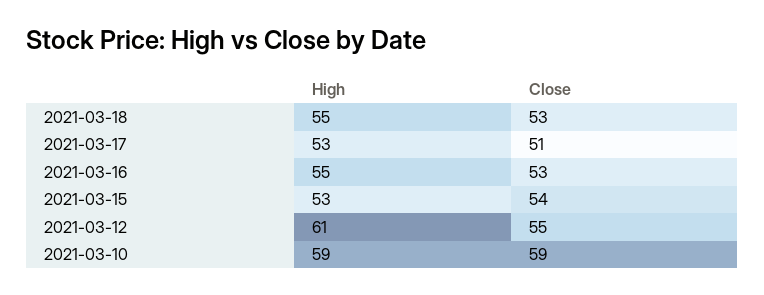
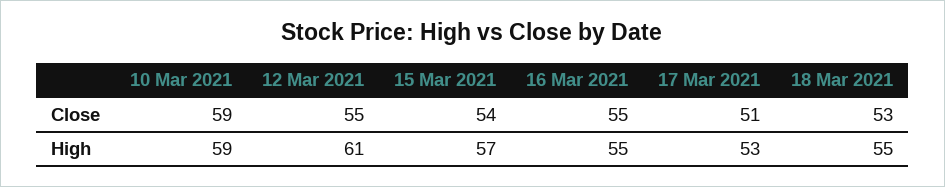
  {
    "High": {
      "2021-03-18": 55,
      "2021-03-17": 53,
      "2021-03-16": 55,
-     "2021-03-15": 53,
+     "2021-03-15": 57,
      "2021-03-12": 61,
      "2021-03-10": 59
    },
    "Close": {
      "2021-03-18": 53,
      "2021-03-17": 51,
-     "2021-03-16": 53,
+     "2021-03-16": 55,
      "2021-03-15": 54,
      "2021-03-12": 55,
      "2021-03-10": 59
    }
  }

